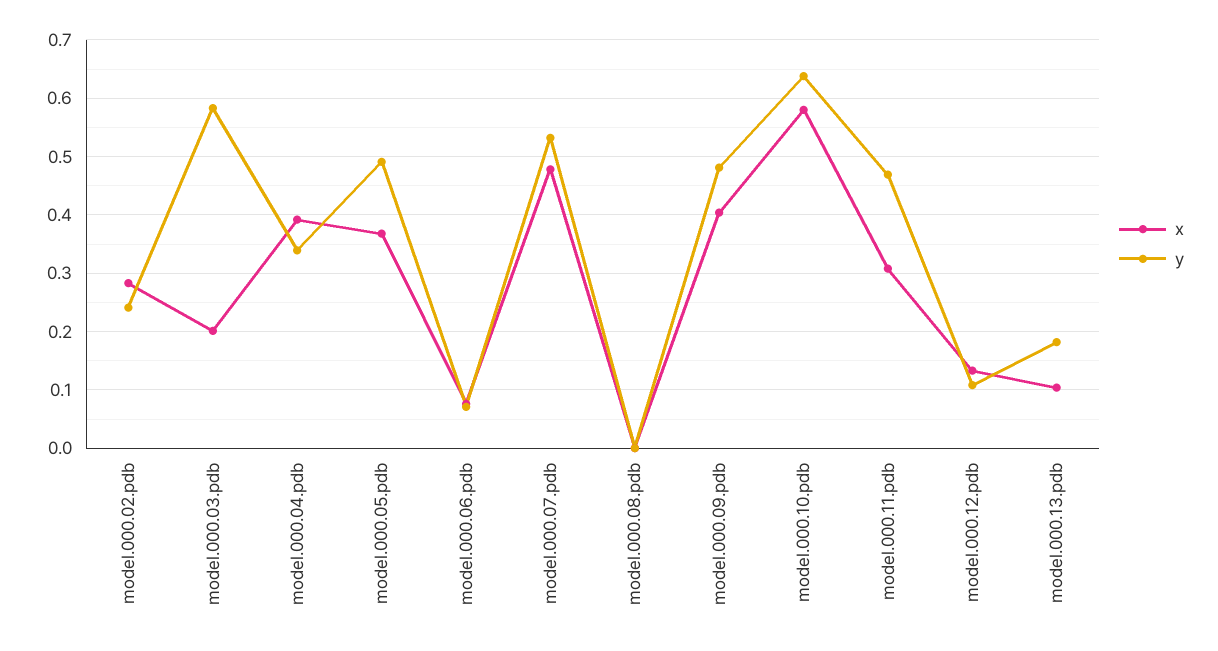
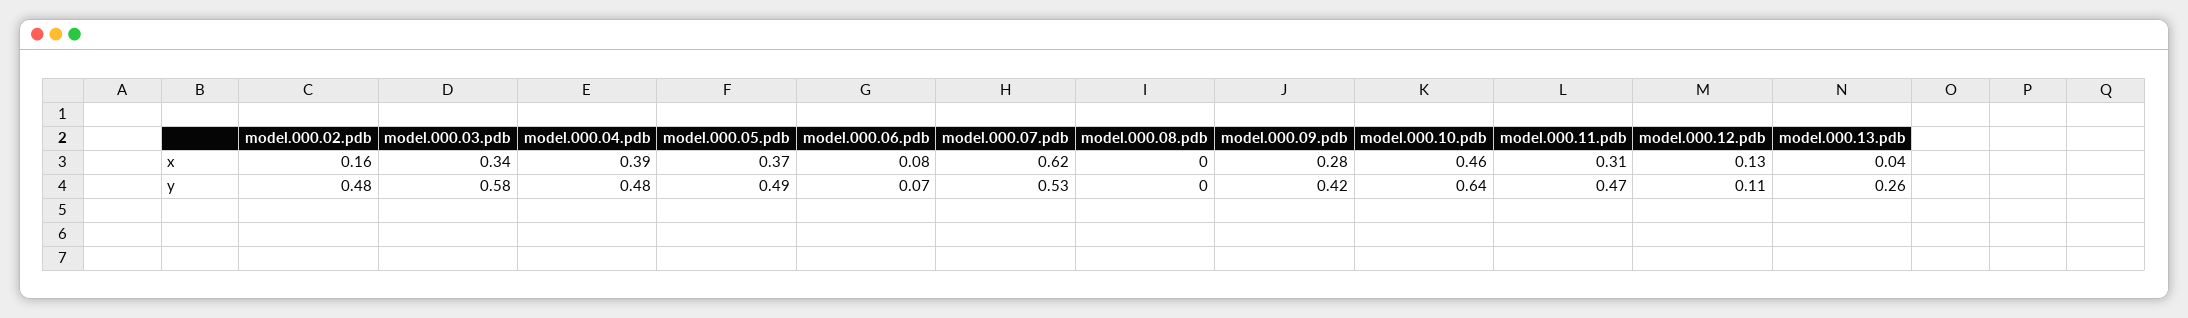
  {
    "x": {
-     "model.000.02.pdb": 0.28,
+     "model.000.02.pdb": 0.16,
-     "model.000.03.pdb": 0.2,
+     "model.000.03.pdb": 0.34,
      "model.000.04.pdb": 0.39,
      "model.000.05.pdb": 0.37,
      "model.000.06.pdb": 0.08,
-     "model.000.07.pdb": 0.48,
+     "model.000.07.pdb": 0.62,
      "model.000.08.pdb": 0,
-     "model.000.09.pdb": 0.4,
+     "model.000.09.pdb": 0.28,
-     "model.000.10.pdb": 0.58,
+     "model.000.10.pdb": 0.46,
      "model.000.11.pdb": 0.31,
      "model.000.12.pdb": 0.13,
-     "model.000.13.pdb": 0.1
+     "model.000.13.pdb": 0.04
    },
    "y": {
-     "model.000.02.pdb": 0.24,
+     "model.000.02.pdb": 0.48,
      "model.000.03.pdb": 0.58,
-     "model.000.04.pdb": 0.34,
+     "model.000.04.pdb": 0.48,
      "model.000.05.pdb": 0.49,
      "model.000.06.pdb": 0.07,
      "model.000.07.pdb": 0.53,
      "model.000.08.pdb": 0,
-     "model.000.09.pdb": 0.48,
+     "model.000.09.pdb": 0.42,
      "model.000.10.pdb": 0.64,
      "model.000.11.pdb": 0.47,
      "model.000.12.pdb": 0.11,
-     "model.000.13.pdb": 0.18
+     "model.000.13.pdb": 0.26
    }
  }

